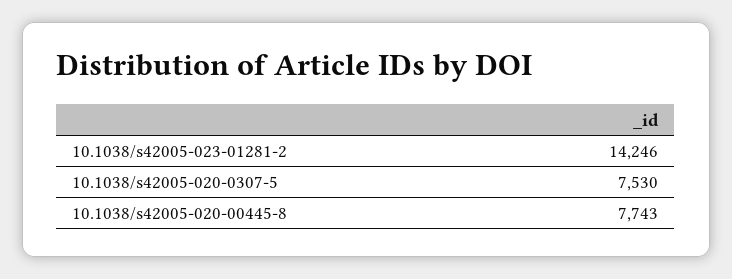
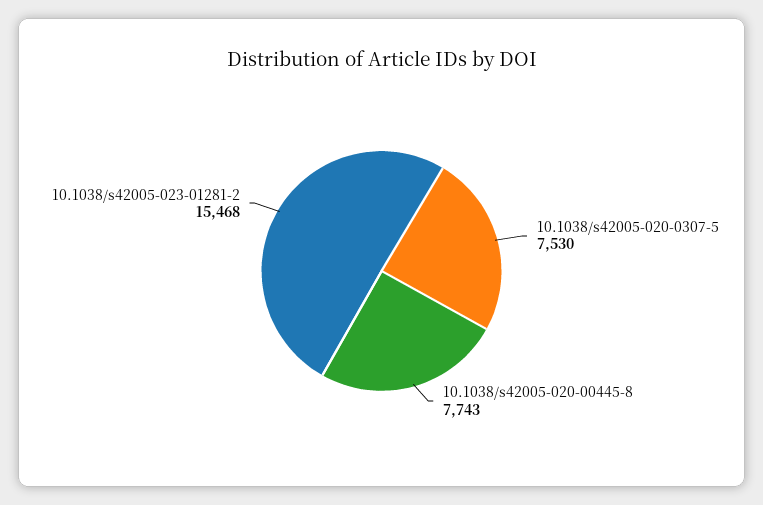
  {
-   "10.1038/s42005-023-01281-2": 14246,
+   "10.1038/s42005-023-01281-2": 15468,
    "10.1038/s42005-020-0307-5": 7530,
    "10.1038/s42005-020-00445-8": 7743
  }

